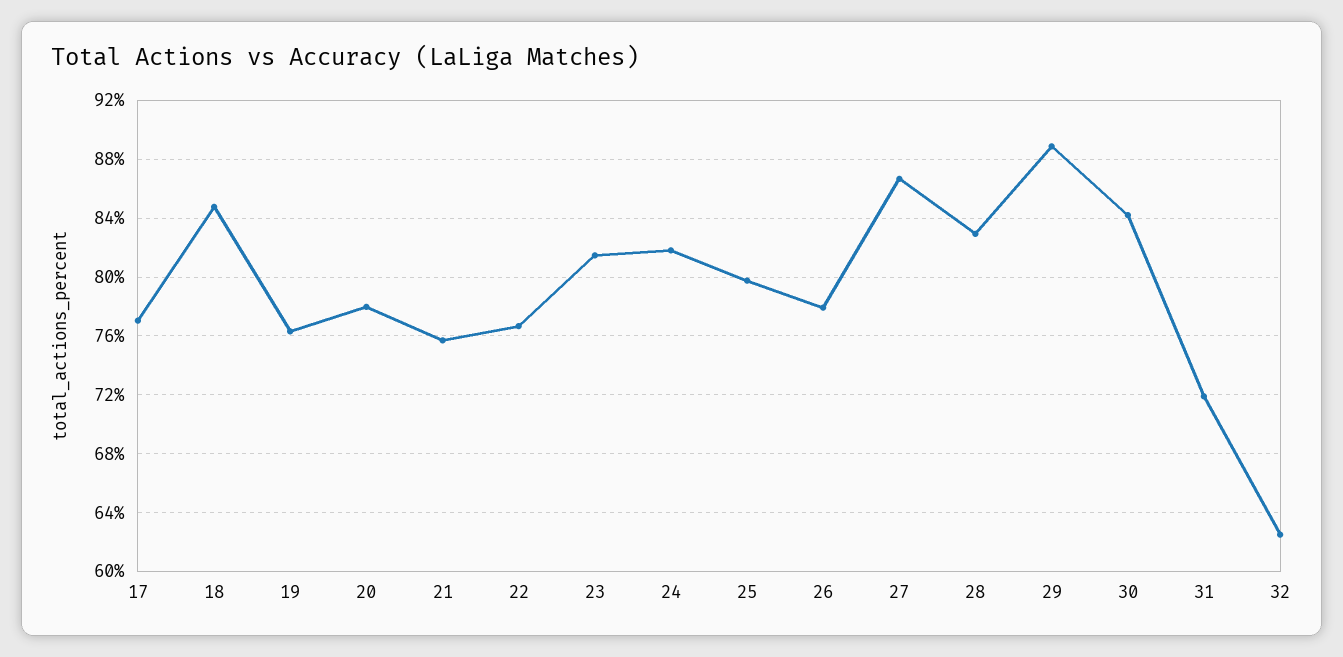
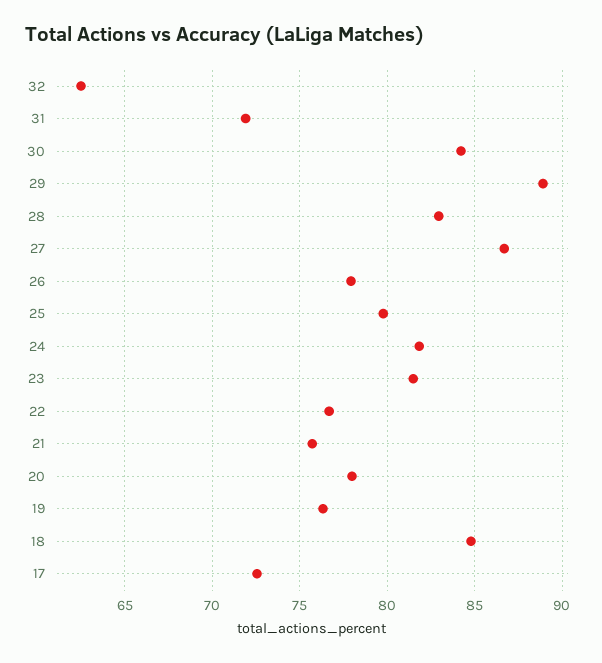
  {
-   "17": 77,
+   "17": 72.5,
    "18": 85,
    "19": 76.5,
    "20": 78,
    "21": 75.5,
    "22": 76.5,
    "23": 81.5,
    "24": 82,
    "25": 80,
    "26": 78,
    "27": 86.5,
    "28": 83,
    "29": 89,
    "30": 84,
    "31": 72,
    "32": 62.5
  }

